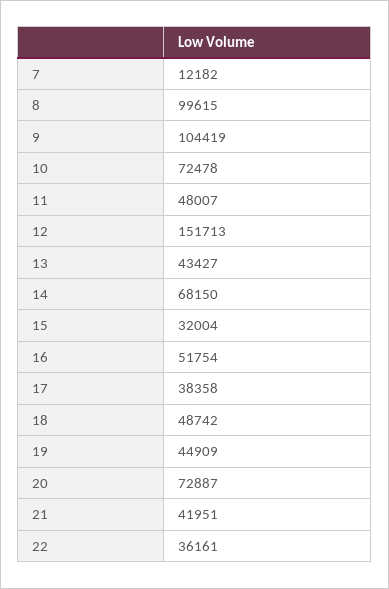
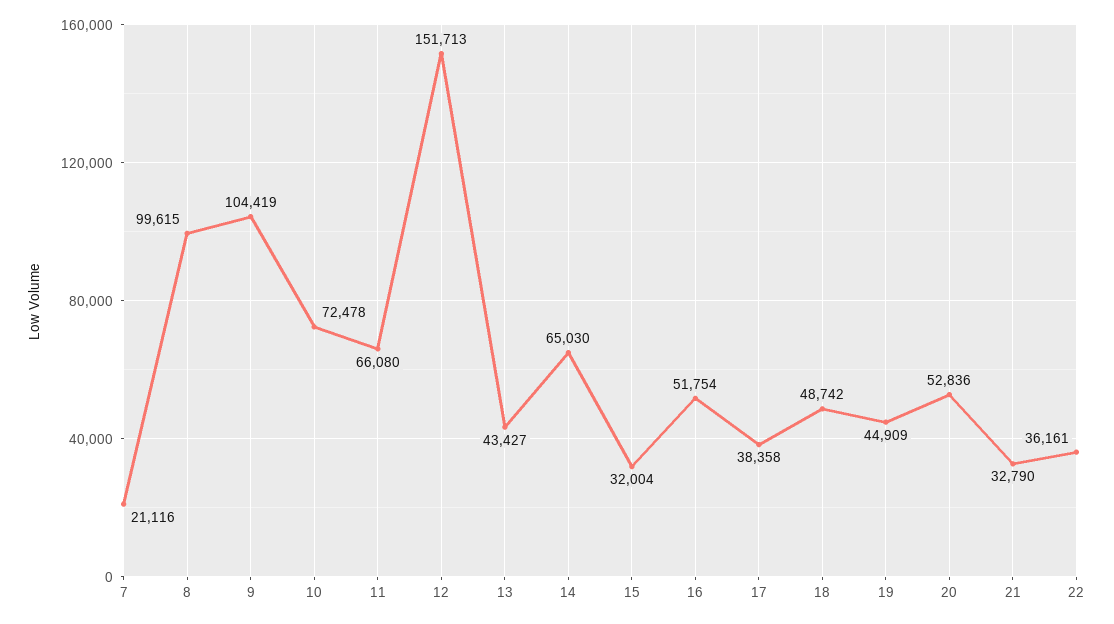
  {
-   "7": 12182,
+   "7": 21116,
    "8": 99615,
    "9": 104419,
    "10": 72478,
-   "11": 48007,
+   "11": 66080,
    "12": 151713,
    "13": 43427,
-   "14": 68150,
+   "14": 65030,
    "15": 32004,
    "16": 51754,
    "17": 38358,
    "18": 48742,
    "19": 44909,
-   "20": 72887,
+   "20": 52836,
-   "21": 41951,
+   "21": 32790,
    "22": 36161
  }

